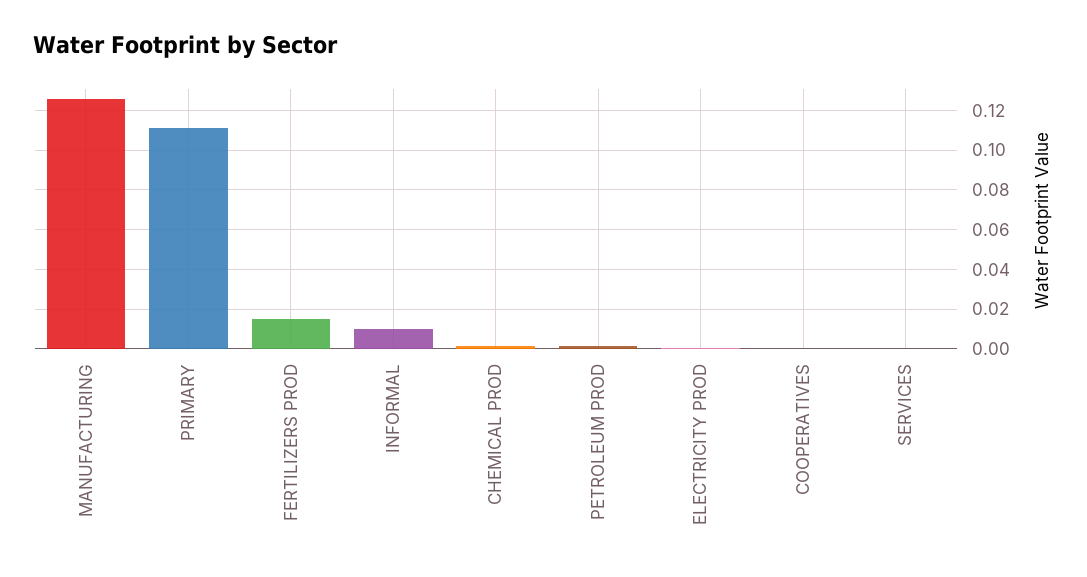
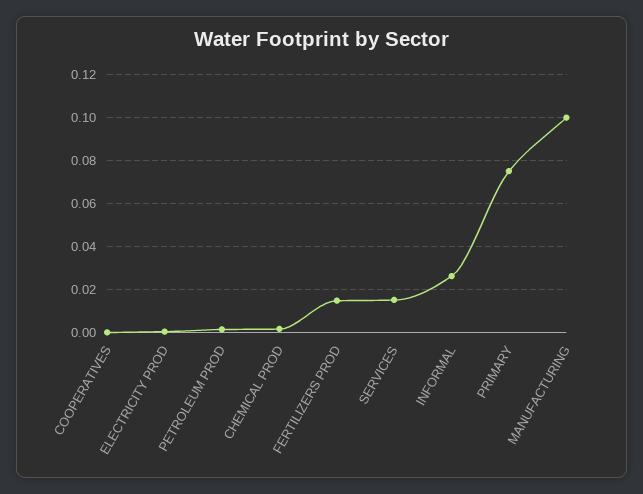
  {
-   "MANUFACTURING": 0.125,
+   "MANUFACTURING": 0.1,
-   "PRIMARY": 0.11,
+   "PRIMARY": 0.075,
    "FERTILIZERS PROD": 0.015,
-   "INFORMAL": 0.01,
+   "INFORMAL": 0.025,
    "CHEMICAL PROD": 0,
    "PETROLEUM PROD": 0,
    "ELECTRICITY PROD": 0,
    "COOPERATIVES": 0,
-   "SERVICES": 0
+   "SERVICES": 0.015
  }

